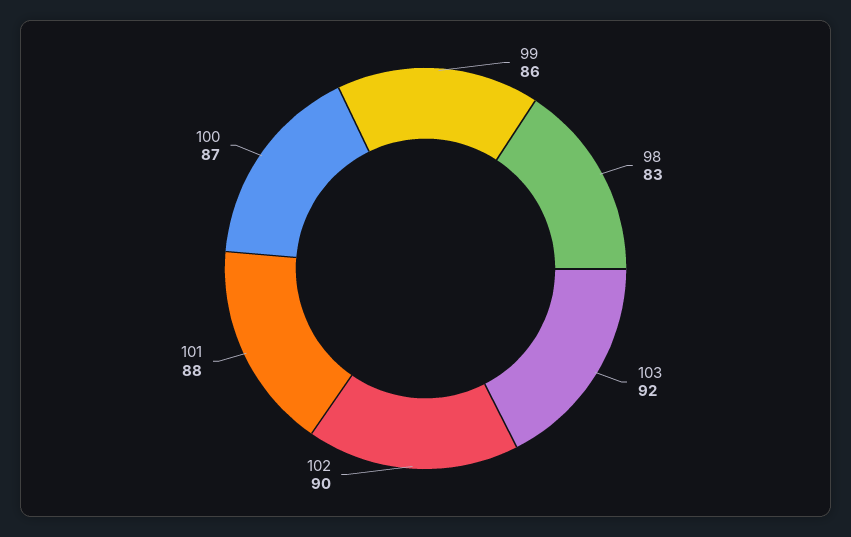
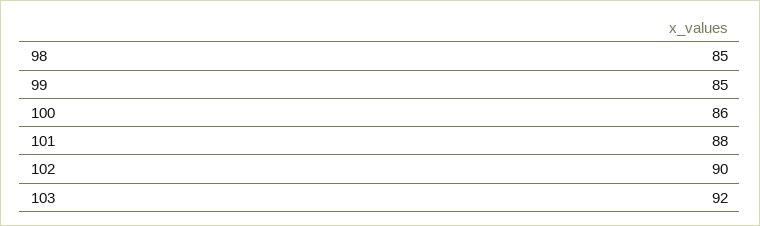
  {
-   "99": 86,
+   "99": 85,
-   "98": 83,
+   "98": 85,
    "103": 92,
    "102": 90,
    "101": 88,
-   "100": 87
+   "100": 86
  }

